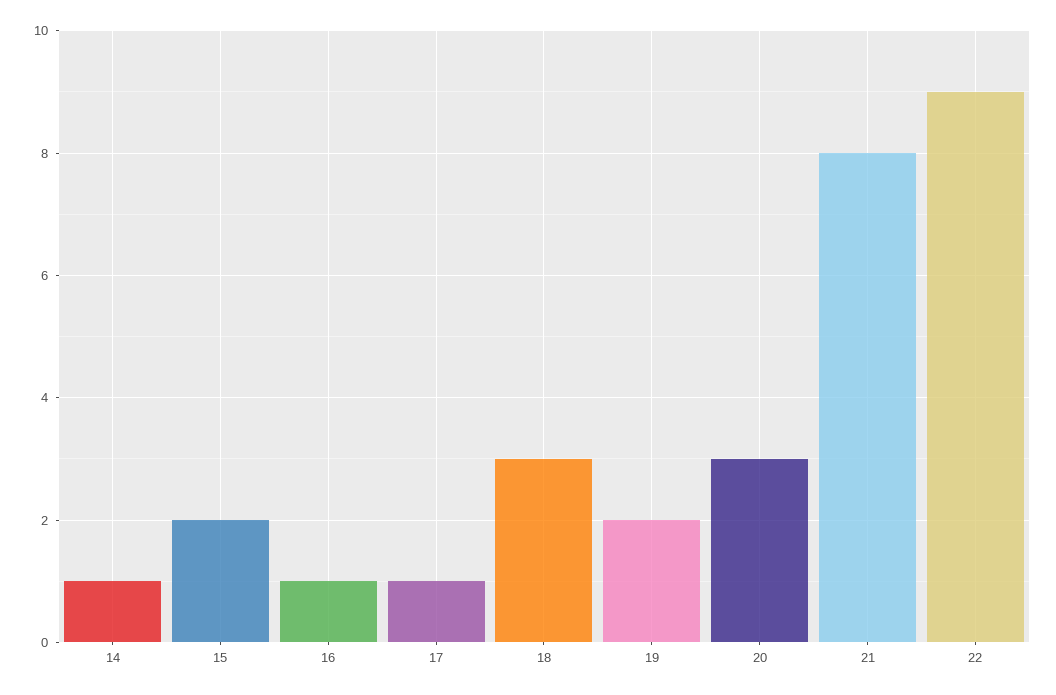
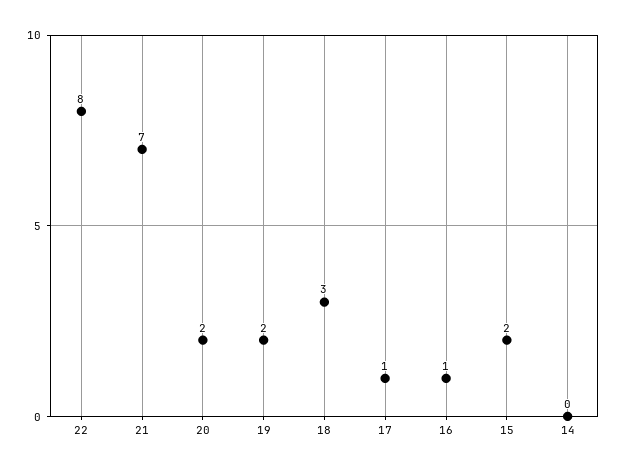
  {
-   "14": 1,
+   "14": 0,
    "15": 2,
    "16": 1,
    "17": 1,
    "18": 3,
    "19": 2,
-   "20": 3,
+   "20": 2,
-   "21": 8,
+   "21": 7,
-   "22": 9
+   "22": 8
  }

